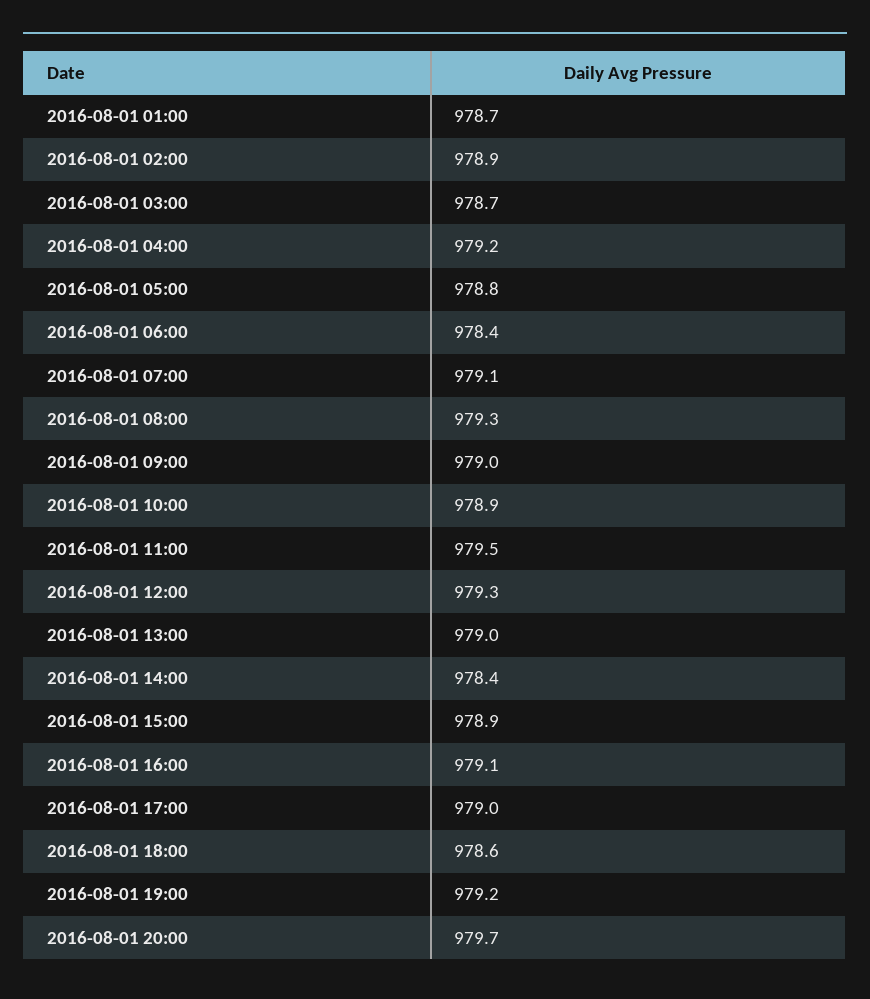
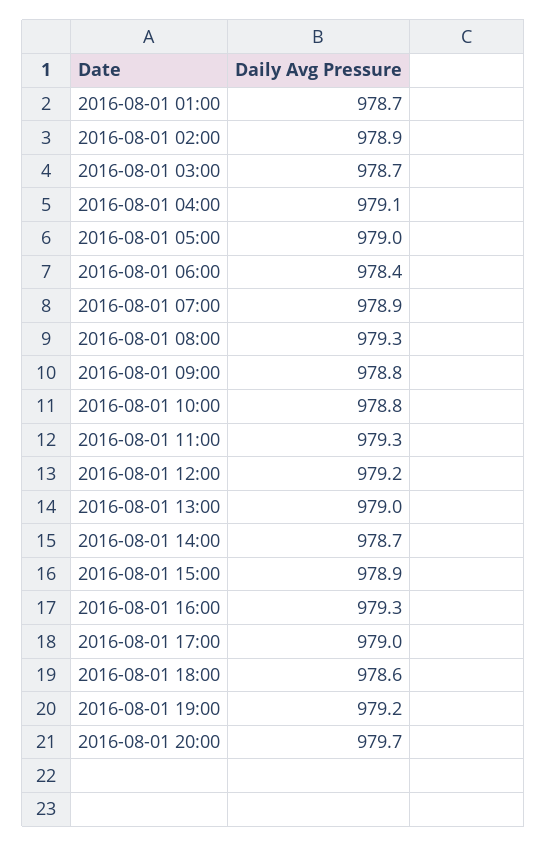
  {
    "2016-08-01 01:00": 978.7,
    "2016-08-01 02:00": 978.9,
    "2016-08-01 03:00": 978.7,
-   "2016-08-01 04:00": 979.2,
+   "2016-08-01 04:00": 979.1,
-   "2016-08-01 05:00": 978.8,
+   "2016-08-01 05:00": 979,
    "2016-08-01 06:00": 978.4,
-   "2016-08-01 07:00": 979.1,
+   "2016-08-01 07:00": 978.9,
    "2016-08-01 08:00": 979.3,
-   "2016-08-01 09:00": 979,
+   "2016-08-01 09:00": 978.8,
-   "2016-08-01 10:00": 978.9,
+   "2016-08-01 10:00": 978.8,
-   "2016-08-01 11:00": 979.5,
+   "2016-08-01 11:00": 979.3,
-   "2016-08-01 12:00": 979.3,
+   "2016-08-01 12:00": 979.2,
    "2016-08-01 13:00": 979,
-   "2016-08-01 14:00": 978.4,
+   "2016-08-01 14:00": 978.7,
    "2016-08-01 15:00": 978.9,
-   "2016-08-01 16:00": 979.1,
+   "2016-08-01 16:00": 979.3,
    "2016-08-01 17:00": 979,
    "2016-08-01 18:00": 978.6,
    "2016-08-01 19:00": 979.2,
    "2016-08-01 20:00": 979.7
  }

